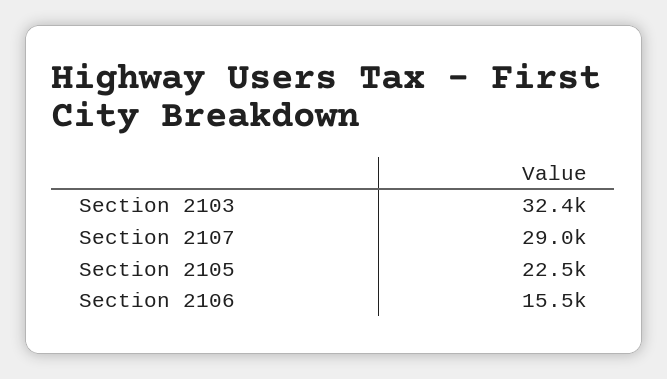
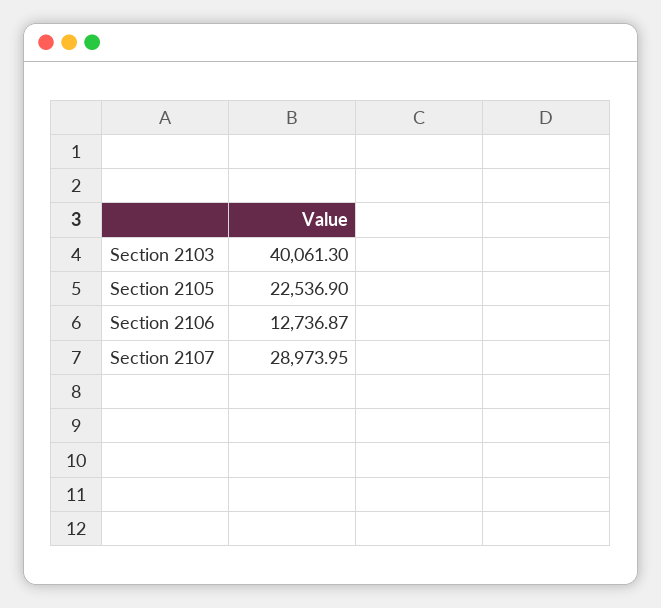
  {
-   "Section 2103": 32400,
+   "Section 2103": 40061.3,
    "Section 2107": 28973.95,
    "Section 2105": 22536.9,
-   "Section 2106": 15500
+   "Section 2106": 12736.87
  }

